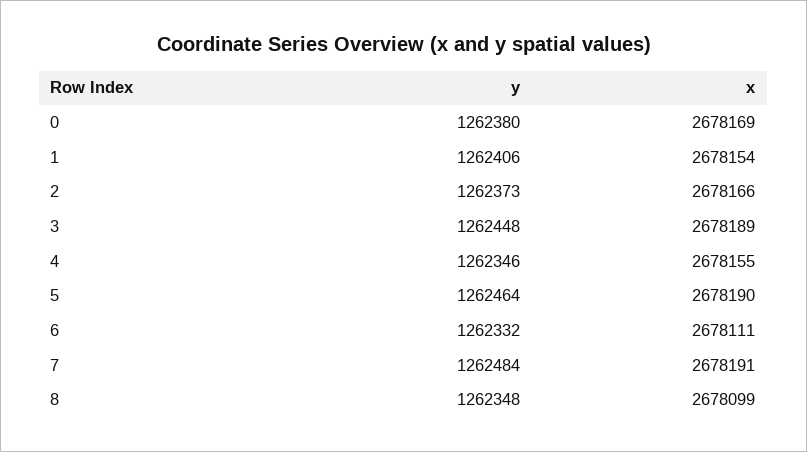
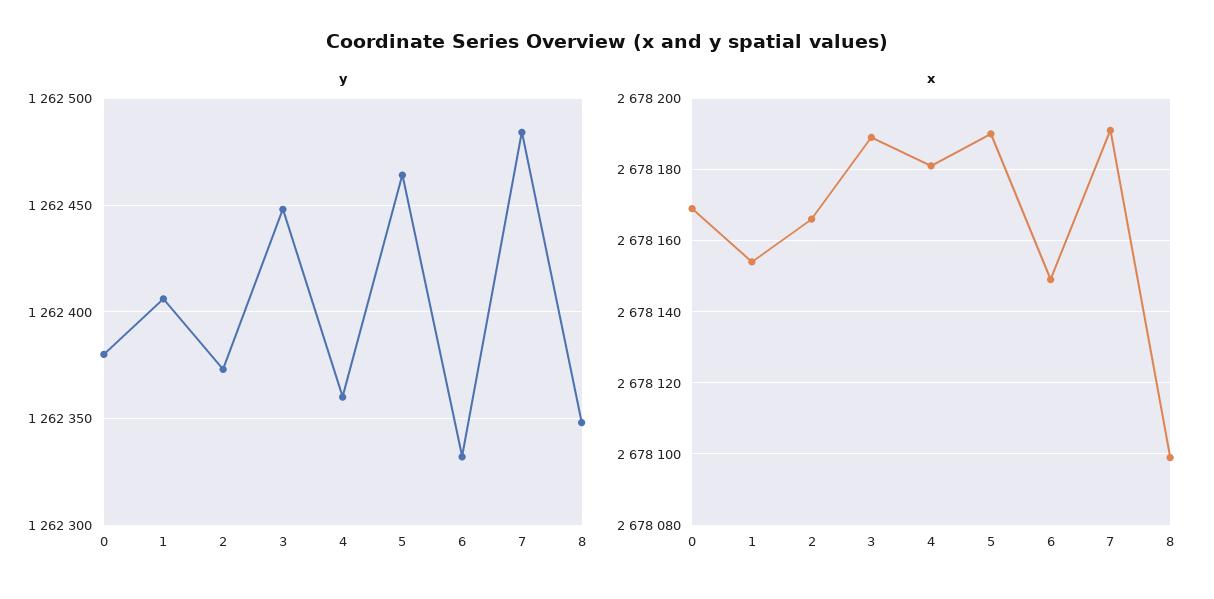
  {
    "y": {
      "0": 1262380,
      "1": 1262406,
      "2": 1262373,
      "3": 1262448,
-     "4": 1262346,
+     "4": 1262360,
      "5": 1262464,
      "6": 1262332,
      "7": 1262484,
      "8": 1262348
    },
    "x": {
      "0": 2678169,
      "1": 2678154,
      "2": 2678166,
      "3": 2678189,
-     "4": 2678155,
+     "4": 2678180,
      "5": 2678190,
-     "6": 2678111,
+     "6": 2678150,
      "7": 2678191,
      "8": 2678099
    }
  }

